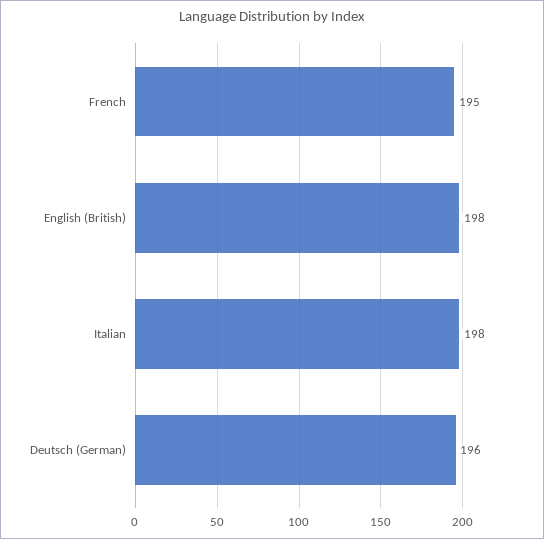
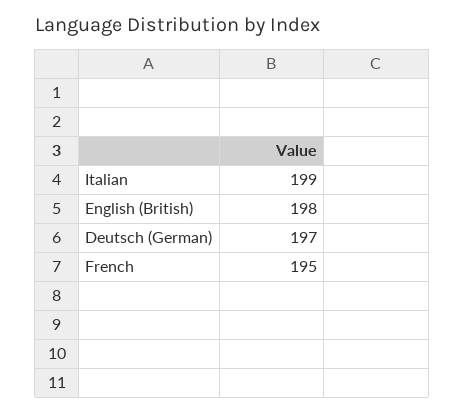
  {
    "French": 195,
    "English (British)": 198,
-   "Italian": 198,
+   "Italian": 199,
-   "Deutsch (German)": 196
+   "Deutsch (German)": 197
  }

